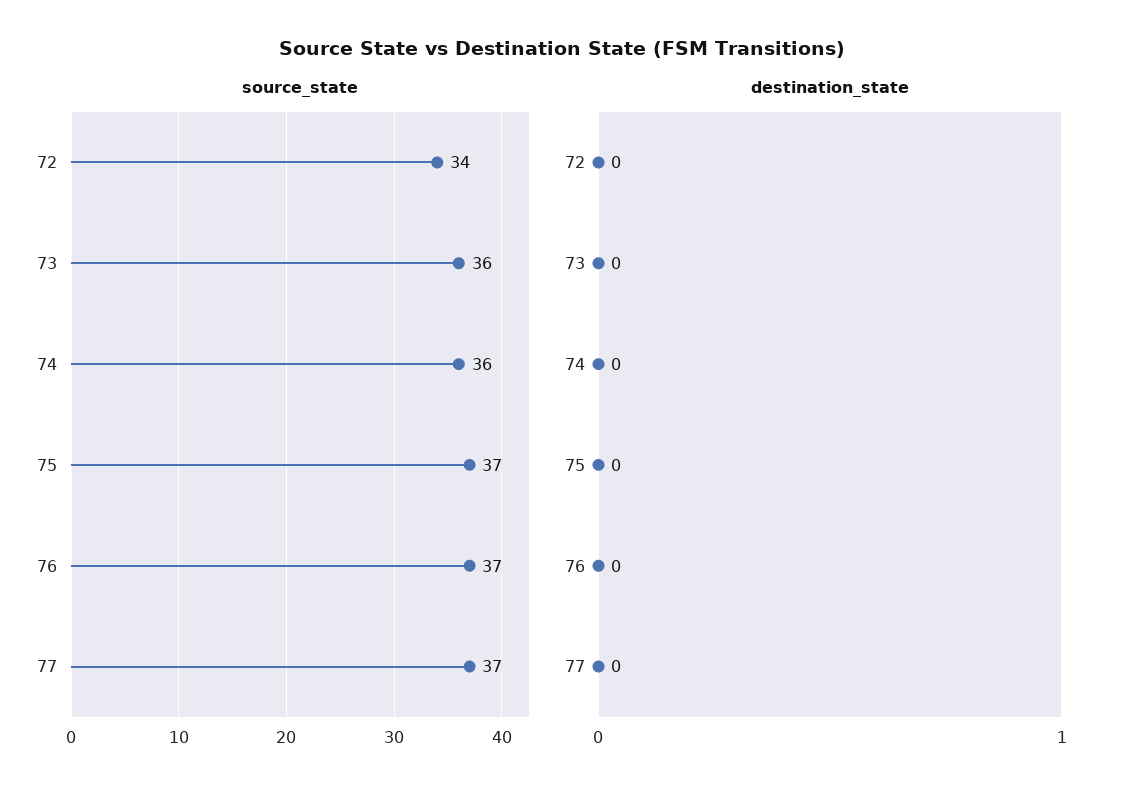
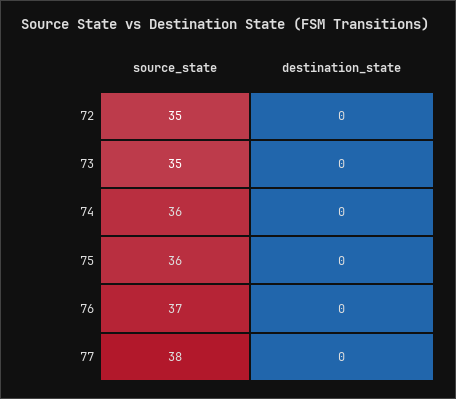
  {
    "source_state": {
-     "72": 34,
+     "72": 35,
-     "73": 36,
+     "73": 35,
      "74": 36,
-     "75": 37,
+     "75": 36,
      "76": 37,
-     "77": 37
+     "77": 38
    },
    "destination_state": {
      "72": 0,
      "73": 0,
      "74": 0,
      "75": 0,
      "76": 0,
      "77": 0
    }
  }

